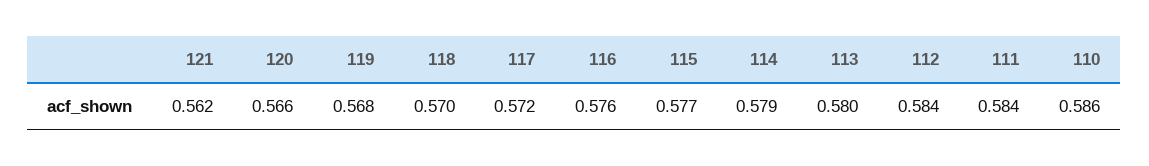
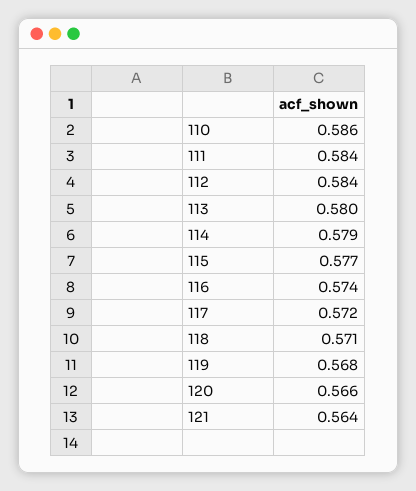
  {
-   "121": 0.562,
+   "121": 0.564,
    "120": 0.566,
    "119": 0.568,
-   "118": 0.57,
+   "118": 0.571,
    "117": 0.572,
-   "116": 0.576,
+   "116": 0.574,
    "115": 0.577,
    "114": 0.579,
    "113": 0.58,
    "112": 0.584,
    "111": 0.584,
    "110": 0.586
  }

